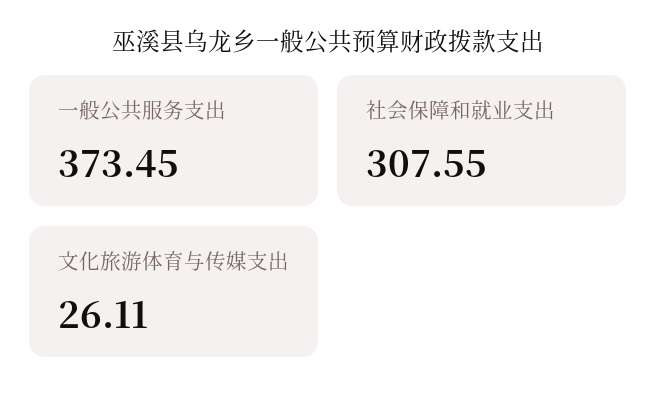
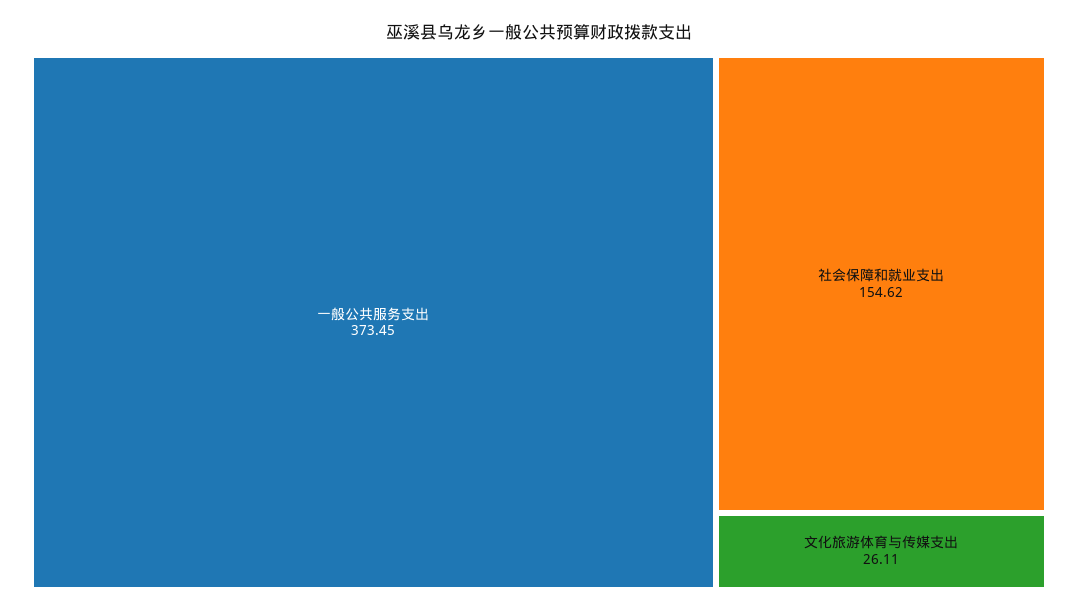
  {
    "一般公共服务支出": 373.45,
-   "社会保障和就业支出": 307.55,
+   "社会保障和就业支出": 154.62,
    "文化旅游体育与传媒支出": 26.11
  }

